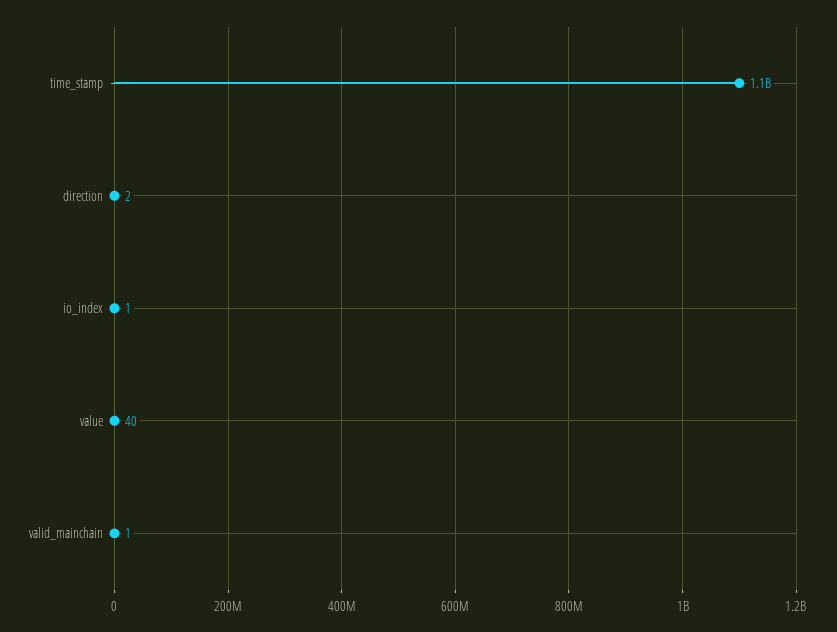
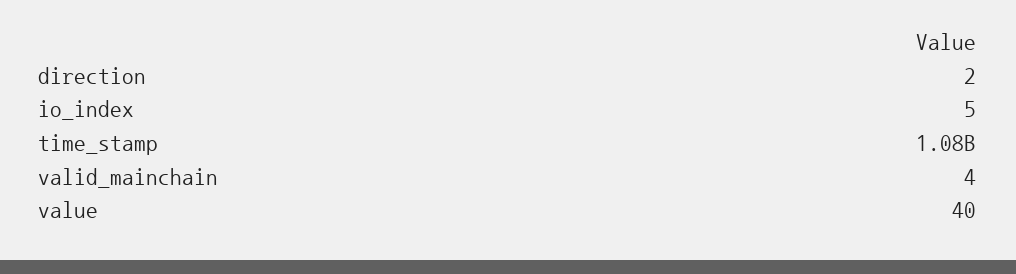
  {
    "time_stamp": 1080000000,
    "direction": 2,
-   "io_index": 1,
+   "io_index": 5,
    "value": 40,
-   "valid_mainchain": 1
+   "valid_mainchain": 4
  }

